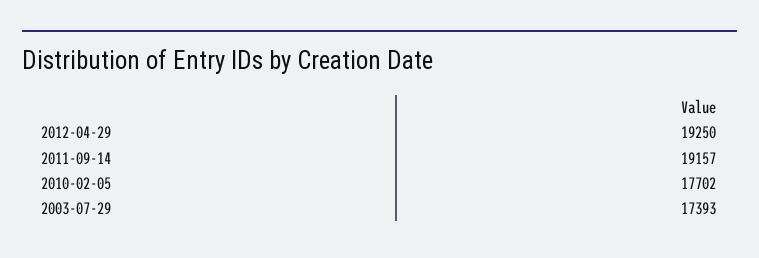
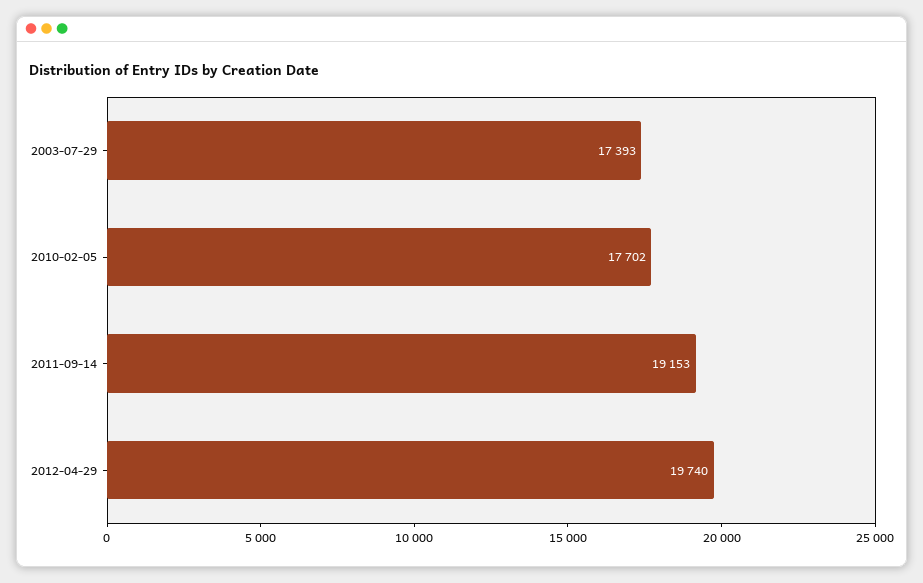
  {
-   "2012-04-29": 19250,
+   "2012-04-29": 19740,
-   "2011-09-14": 19157,
+   "2011-09-14": 19153,
    "2010-02-05": 17702,
    "2003-07-29": 17393
  }

